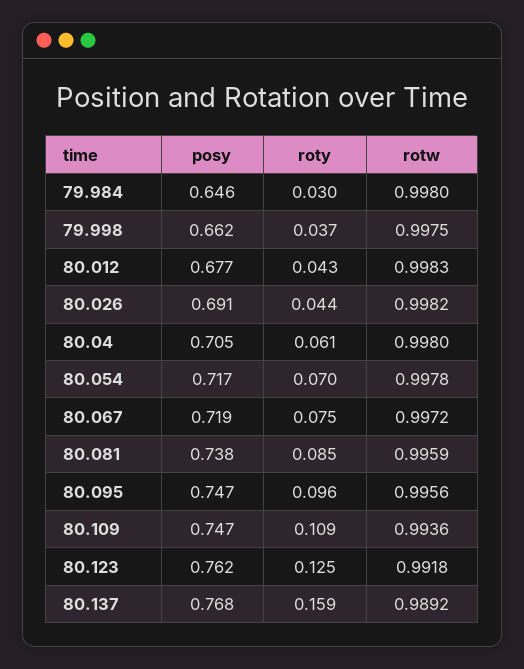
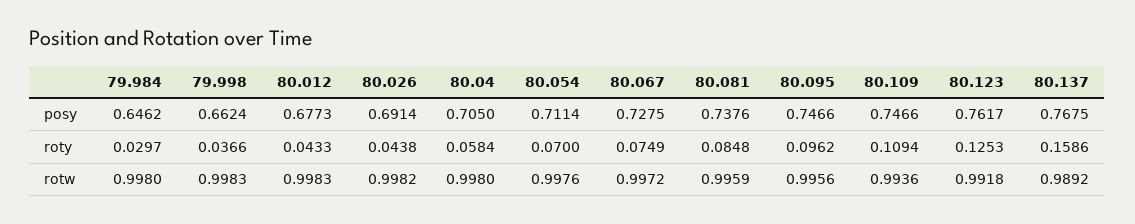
  {
    "posy": {
      "79.984": 0.6462,
      "79.998": 0.6624,
      "80.012": 0.6773,
      "80.026": 0.6914,
      "80.04": 0.705,
-     "80.054": 0.717,
+     "80.054": 0.7114,
-     "80.067": 0.719,
+     "80.067": 0.7275,
      "80.081": 0.7376,
      "80.095": 0.7466,
      "80.109": 0.7466,
      "80.123": 0.7617,
      "80.137": 0.7675
    },
    "roty": {
      "79.984": 0.0297,
      "79.998": 0.0366,
      "80.012": 0.0433,
      "80.026": 0.0438,
-     "80.04": 0.061,
+     "80.04": 0.0584,
      "80.054": 0.07,
      "80.067": 0.0749,
      "80.081": 0.0848,
      "80.095": 0.0962,
      "80.109": 0.1094,
      "80.123": 0.1253,
      "80.137": 0.1586
    },
    "rotw": {
      "79.984": 0.998,
-     "79.998": 0.9975,
+     "79.998": 0.9983,
      "80.012": 0.9983,
      "80.026": 0.9982,
      "80.04": 0.998,
-     "80.054": 0.9978,
+     "80.054": 0.9976,
      "80.067": 0.9972,
      "80.081": 0.9959,
      "80.095": 0.9956,
      "80.109": 0.9936,
      "80.123": 0.9918,
      "80.137": 0.9892
    }
  }

